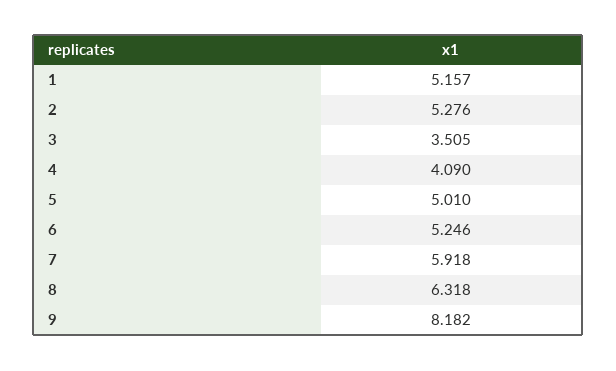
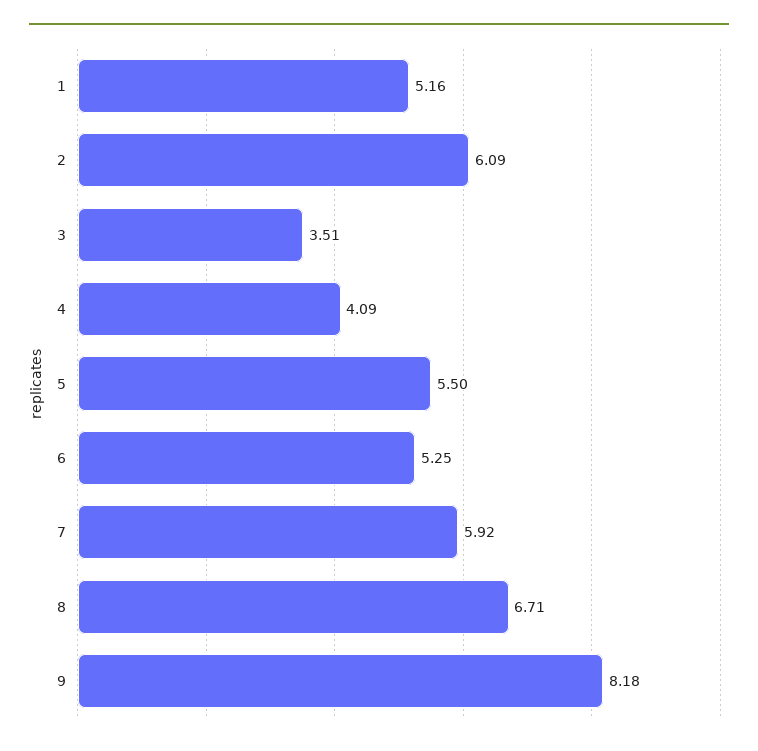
  {
    "1": 5.157,
-   "2": 5.276,
+   "2": 6.09,
    "3": 3.505,
    "4": 4.09,
-   "5": 5.01,
+   "5": 5.5,
    "6": 5.246,
    "7": 5.918,
-   "8": 6.318,
+   "8": 6.71,
    "9": 8.182
  }

